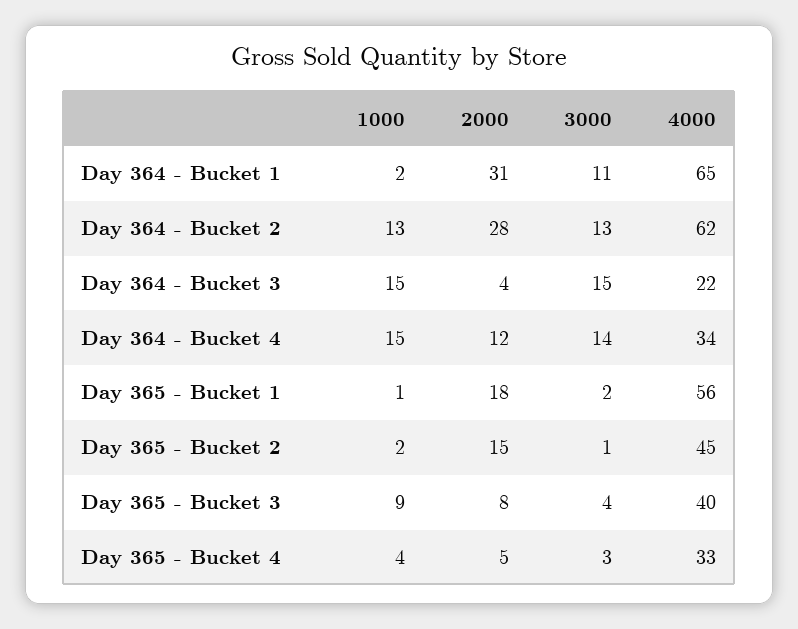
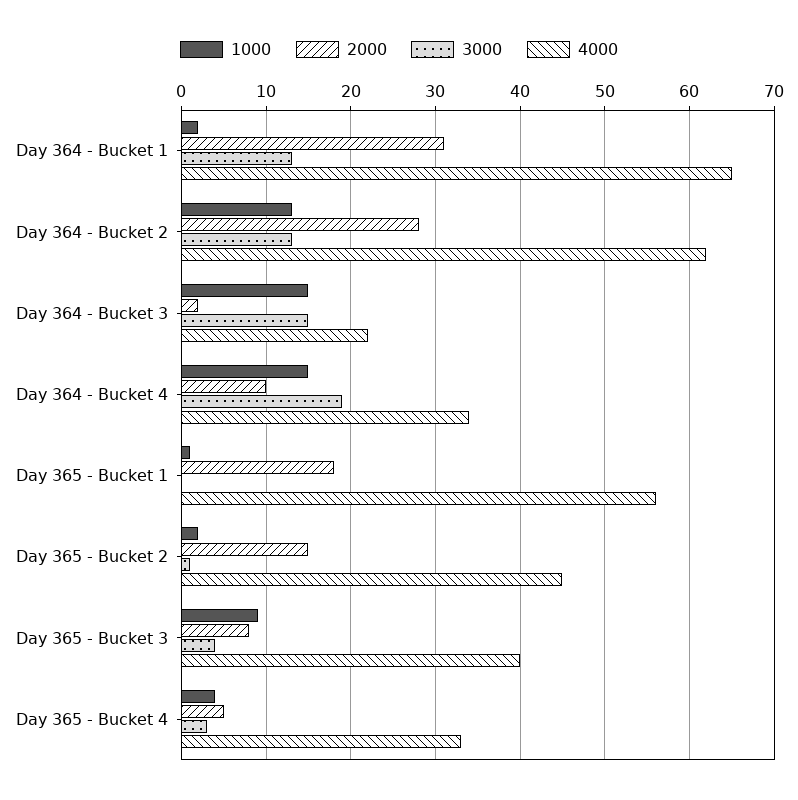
  {
    "1000": {
      "Day 364 - Bucket 1": 2,
      "Day 364 - Bucket 2": 13,
      "Day 364 - Bucket 3": 15,
      "Day 364 - Bucket 4": 15,
      "Day 365 - Bucket 1": 1,
      "Day 365 - Bucket 2": 2,
      "Day 365 - Bucket 3": 9,
      "Day 365 - Bucket 4": 4
    },
    "2000": {
      "Day 364 - Bucket 1": 31,
      "Day 364 - Bucket 2": 28,
-     "Day 364 - Bucket 3": 4,
+     "Day 364 - Bucket 3": 2,
-     "Day 364 - Bucket 4": 12,
+     "Day 364 - Bucket 4": 10,
      "Day 365 - Bucket 1": 18,
      "Day 365 - Bucket 2": 15,
      "Day 365 - Bucket 3": 8,
      "Day 365 - Bucket 4": 5
    },
    "3000": {
-     "Day 364 - Bucket 1": 11,
+     "Day 364 - Bucket 1": 13,
      "Day 364 - Bucket 2": 13,
      "Day 364 - Bucket 3": 15,
-     "Day 364 - Bucket 4": 14,
+     "Day 364 - Bucket 4": 19,
-     "Day 365 - Bucket 1": 2,
+     "Day 365 - Bucket 1": 0,
      "Day 365 - Bucket 2": 1,
      "Day 365 - Bucket 3": 4,
      "Day 365 - Bucket 4": 3
    },
    "4000": {
      "Day 364 - Bucket 1": 65,
      "Day 364 - Bucket 2": 62,
      "Day 364 - Bucket 3": 22,
      "Day 364 - Bucket 4": 34,
      "Day 365 - Bucket 1": 56,
      "Day 365 - Bucket 2": 45,
      "Day 365 - Bucket 3": 40,
      "Day 365 - Bucket 4": 33
    }
  }

